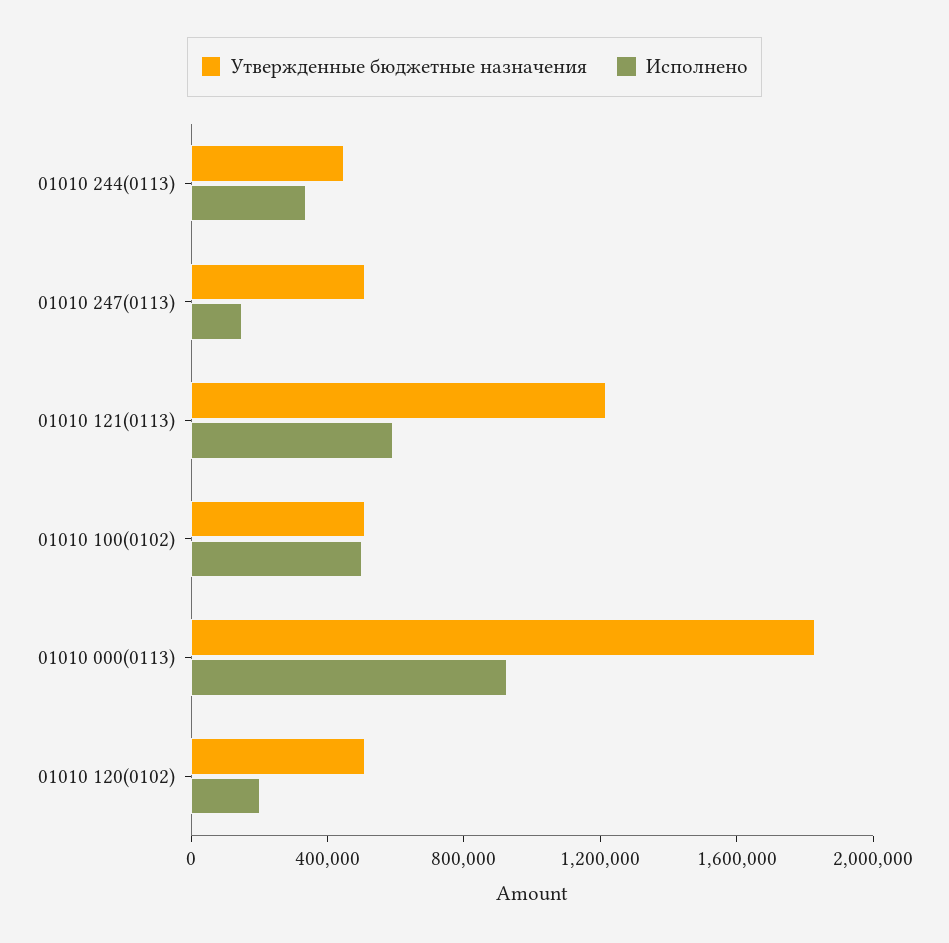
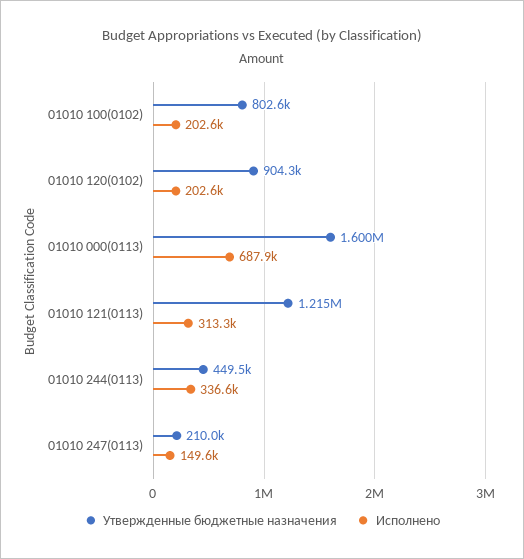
  {
    "Утвержденные бюджетные назначения": {
      "01010 244(0113)": 449500,
-     "01010 247(0113)": 500000,
+     "01010 247(0113)": 210000,
      "01010 121(0113)": 1215000,
-     "01010 100(0102)": 500000,
+     "01010 100(0102)": 802600,
-     "01010 000(0113)": 1800000,
+     "01010 000(0113)": 1600000,
-     "01010 120(0102)": 500000
+     "01010 120(0102)": 904300
    },
    "Исполнено": {
      "01010 244(0113)": 336600,
      "01010 247(0113)": 149600,
-     "01010 121(0113)": 600000,
+     "01010 121(0113)": 313300,
-     "01010 100(0102)": 500000,
+     "01010 100(0102)": 202600,
-     "01010 000(0113)": 900000,
+     "01010 000(0113)": 687900,
      "01010 120(0102)": 202600
    }
  }

